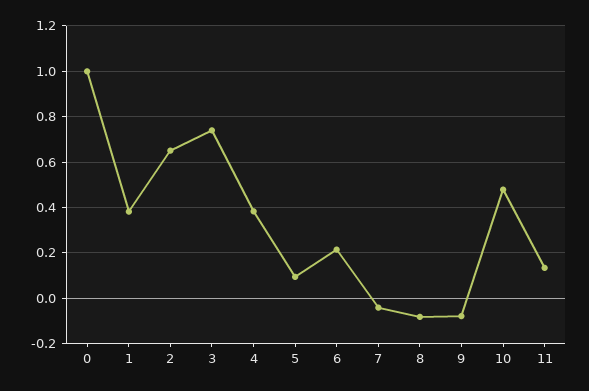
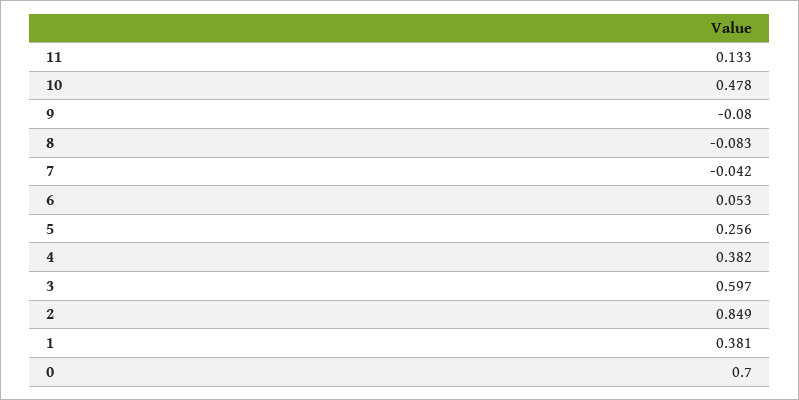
  {
-   "0": 1,
+   "0": 0.7,
    "1": 0.381,
-   "2": 0.65,
+   "2": 0.849,
-   "3": 0.75,
+   "3": 0.597,
    "4": 0.382,
-   "5": 0.1,
+   "5": 0.256,
-   "6": 0.2,
+   "6": 0.053,
    "7": -0.042,
    "8": -0.083,
    "9": -0.08,
    "10": 0.478,
    "11": 0.133
  }

